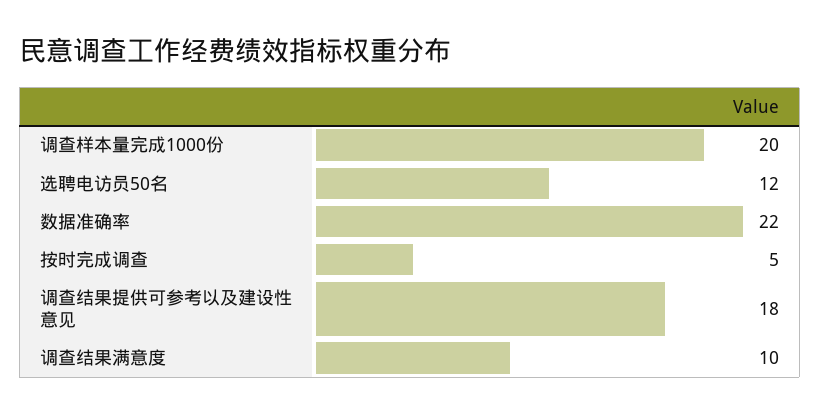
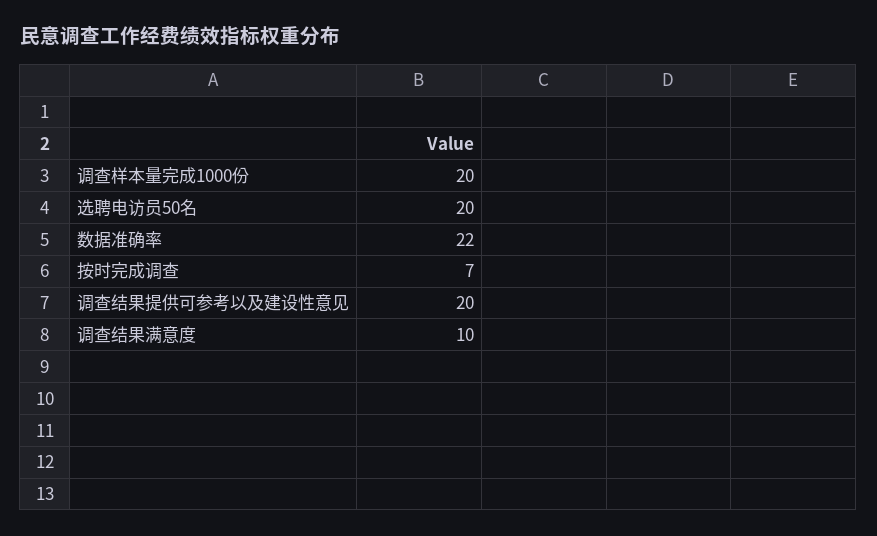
  {
    "调查样本量完成1000份": 20,
-   "选聘电访员50名": 12,
+   "选聘电访员50名": 20,
    "数据准确率": 22,
-   "按时完成调查": 5,
+   "按时完成调查": 7,
-   "调查结果提供可参考以及建设性意见": 18,
+   "调查结果提供可参考以及建设性意见": 20,
    "调查结果满意度": 10
  }

